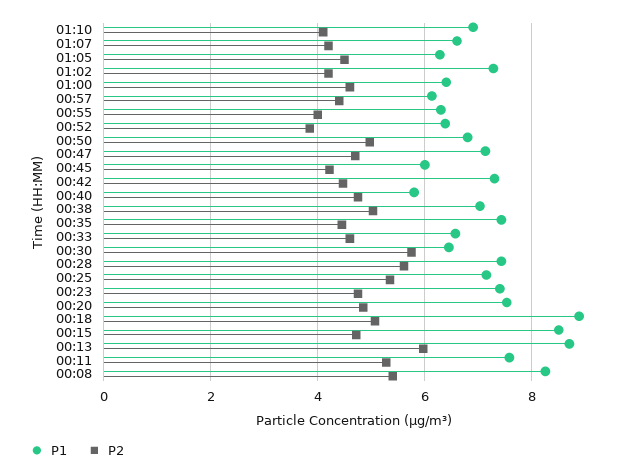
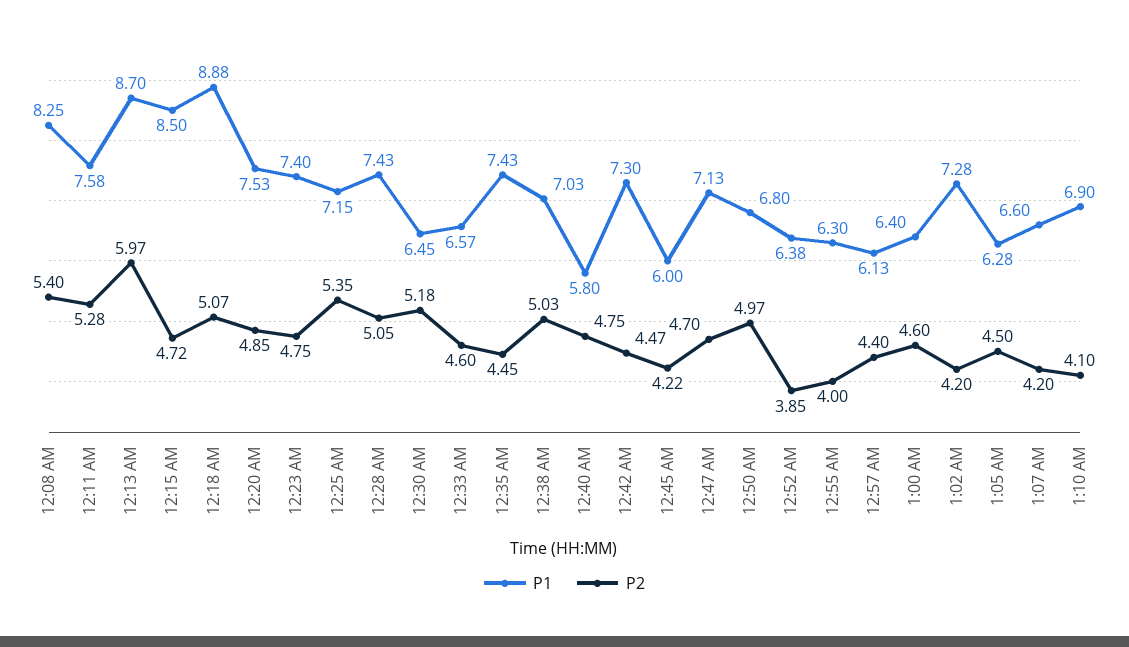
  {
    "P1": {
      "01:10": 6.9,
      "01:07": 6.6,
      "01:05": 6.28,
      "01:02": 7.28,
      "01:00": 6.4,
      "00:57": 6.13,
      "00:55": 6.3,
      "00:52": 6.38,
      "00:50": 6.8,
      "00:47": 7.13,
      "00:45": 6,
      "00:42": 7.3,
      "00:40": 5.8,
      "00:38": 7.03,
      "00:35": 7.43,
      "00:33": 6.57,
      "00:30": 6.45,
      "00:28": 7.43,
      "00:25": 7.15,
      "00:23": 7.4,
      "00:20": 7.53,
      "00:18": 8.88,
      "00:15": 8.5,
      "00:13": 8.7,
      "00:11": 7.58,
      "00:08": 8.25
    },
    "P2": {
      "01:10": 4.1,
      "01:07": 4.2,
      "01:05": 4.5,
      "01:02": 4.2,
      "01:00": 4.6,
      "00:57": 4.4,
      "00:55": 4,
      "00:52": 3.85,
      "00:50": 4.97,
      "00:47": 4.7,
      "00:45": 4.22,
      "00:42": 4.47,
      "00:40": 4.75,
      "00:38": 5.03,
      "00:35": 4.45,
      "00:33": 4.6,
-     "00:30": 5.8,
+     "00:30": 5.18,
-     "00:28": 5.6,
+     "00:28": 5.05,
      "00:25": 5.35,
      "00:23": 4.75,
      "00:20": 4.85,
      "00:18": 5.07,
      "00:15": 4.72,
      "00:13": 5.97,
      "00:11": 5.28,
      "00:08": 5.4
    }
  }

